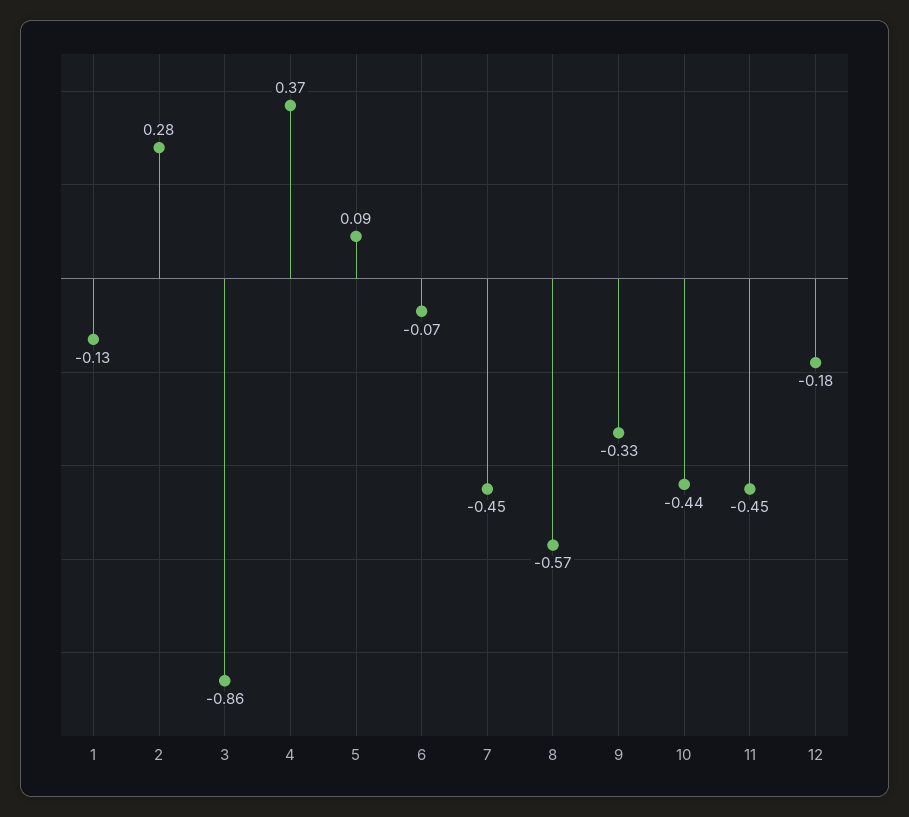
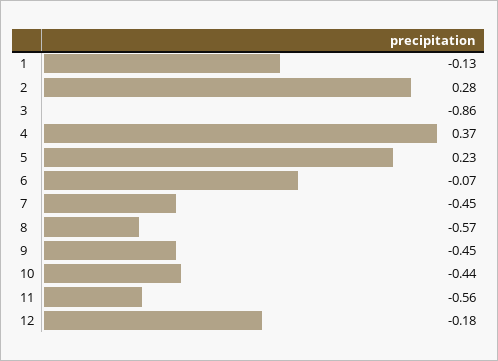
  {
    "1": -0.13,
    "2": 0.28,
    "3": -0.86,
    "4": 0.37,
-   "5": 0.09,
+   "5": 0.23,
    "6": -0.07,
    "7": -0.45,
    "8": -0.57,
-   "9": -0.33,
+   "9": -0.45,
    "10": -0.44,
-   "11": -0.45,
+   "11": -0.56,
    "12": -0.18
  }

